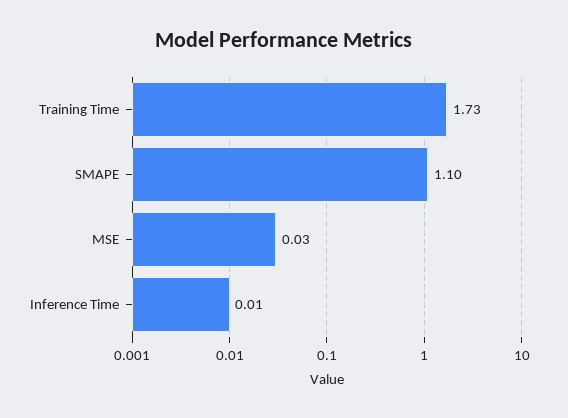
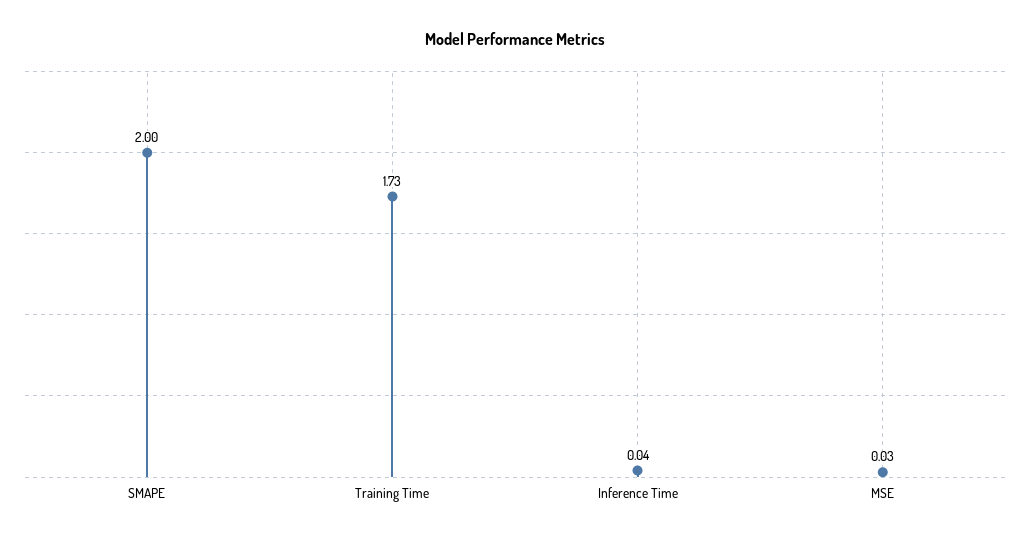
  {
    "Training Time": 1.73,
-   "SMAPE": 1.1,
+   "SMAPE": 2,
    "MSE": 0.03,
-   "Inference Time": 0.01
+   "Inference Time": 0.04
  }

